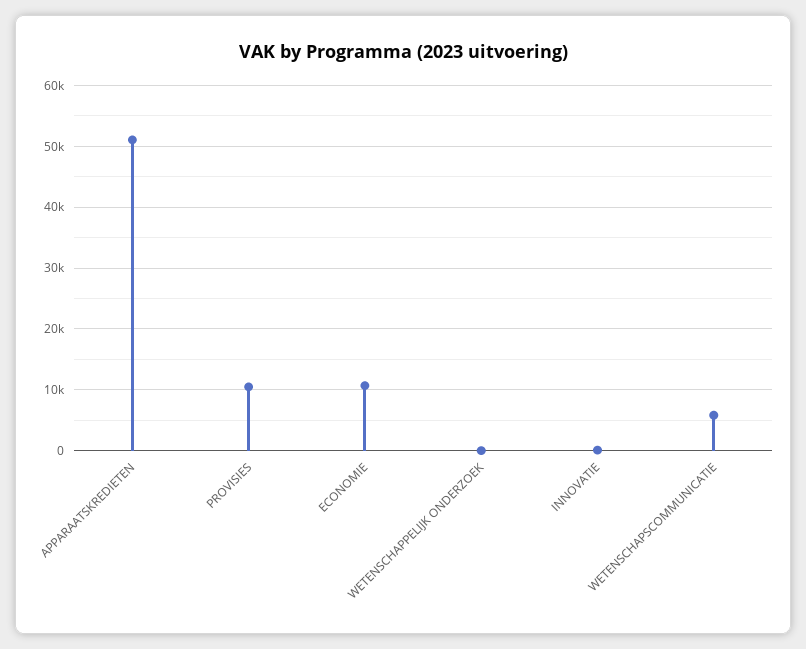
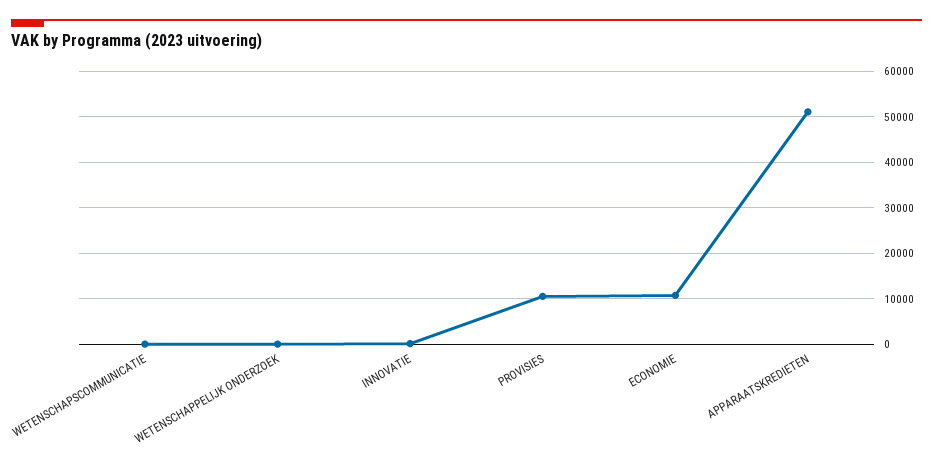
  {
    "APPARAATSKREDIETEN": 51000,
    "PROVISIES": 10000,
    "ECONOMIE": 11000,
    "WETENSCHAPPELIJK ONDERZOEK": 0,
    "INNOVATIE": 0,
-   "WETENSCHAPSCOMMUNICATIE": 6000
+   "WETENSCHAPSCOMMUNICATIE": 0
  }

